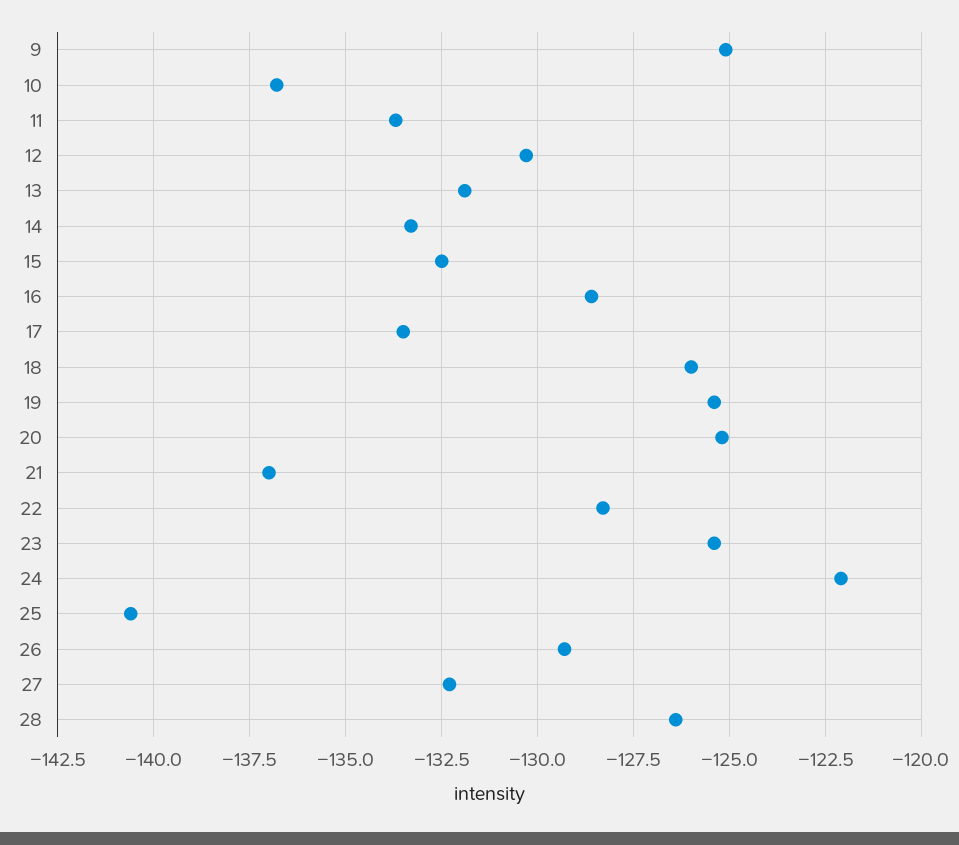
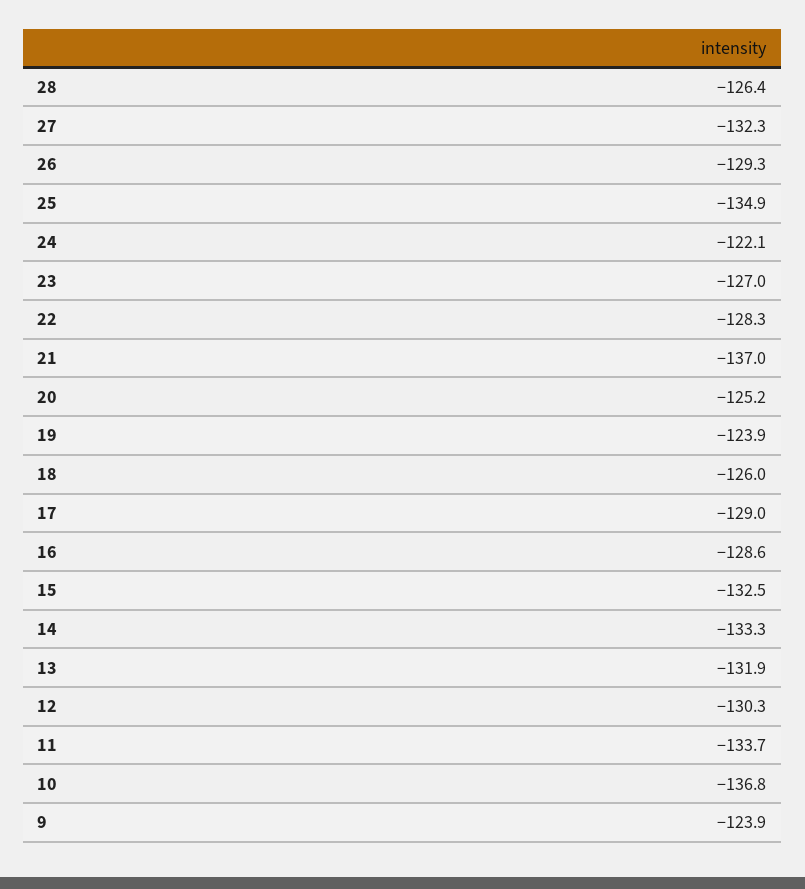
  {
-   "9": -125,
+   "9": -123.9,
    "10": -136.8,
    "11": -133.7,
    "12": -130.3,
    "13": -131.9,
    "14": -133.3,
    "15": -132.5,
    "16": -128.6,
-   "17": -133.5,
+   "17": -129,
    "18": -126,
-   "19": -125.5,
+   "19": -123.9,
    "20": -125.2,
    "21": -137,
    "22": -128.3,
-   "23": -125.5,
+   "23": -127,
    "24": -122.1,
-   "25": -140.5,
+   "25": -134.9,
    "26": -129.3,
    "27": -132.3,
    "28": -126.4
  }

